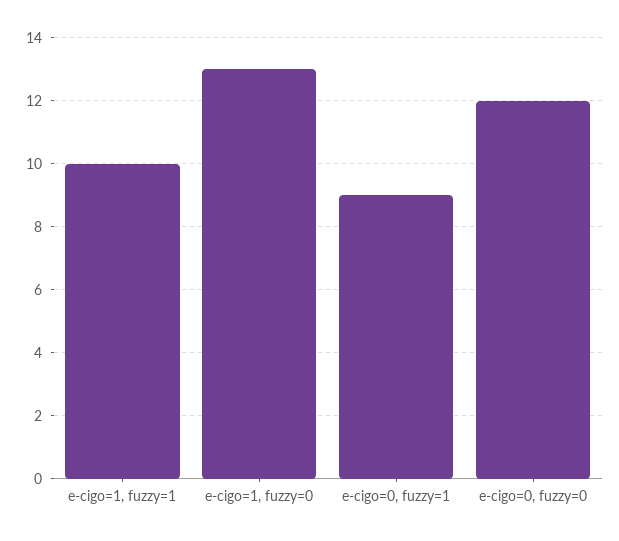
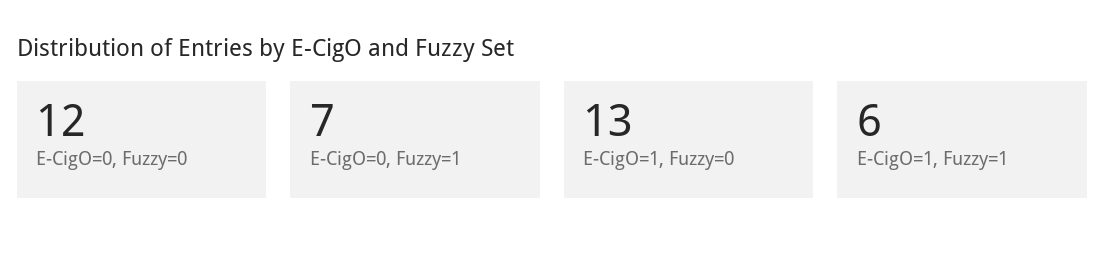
  {
-   "e-cigo=1, fuzzy=1": 10,
+   "e-cigo=1, fuzzy=1": 6,
    "e-cigo=1, fuzzy=0": 13,
-   "e-cigo=0, fuzzy=1": 9,
+   "e-cigo=0, fuzzy=1": 7,
    "e-cigo=0, fuzzy=0": 12
  }

